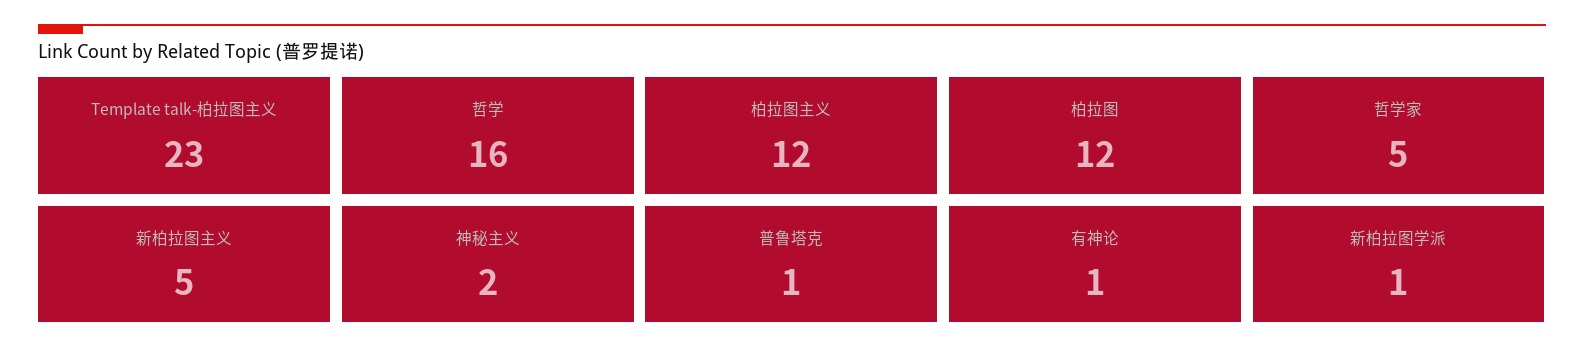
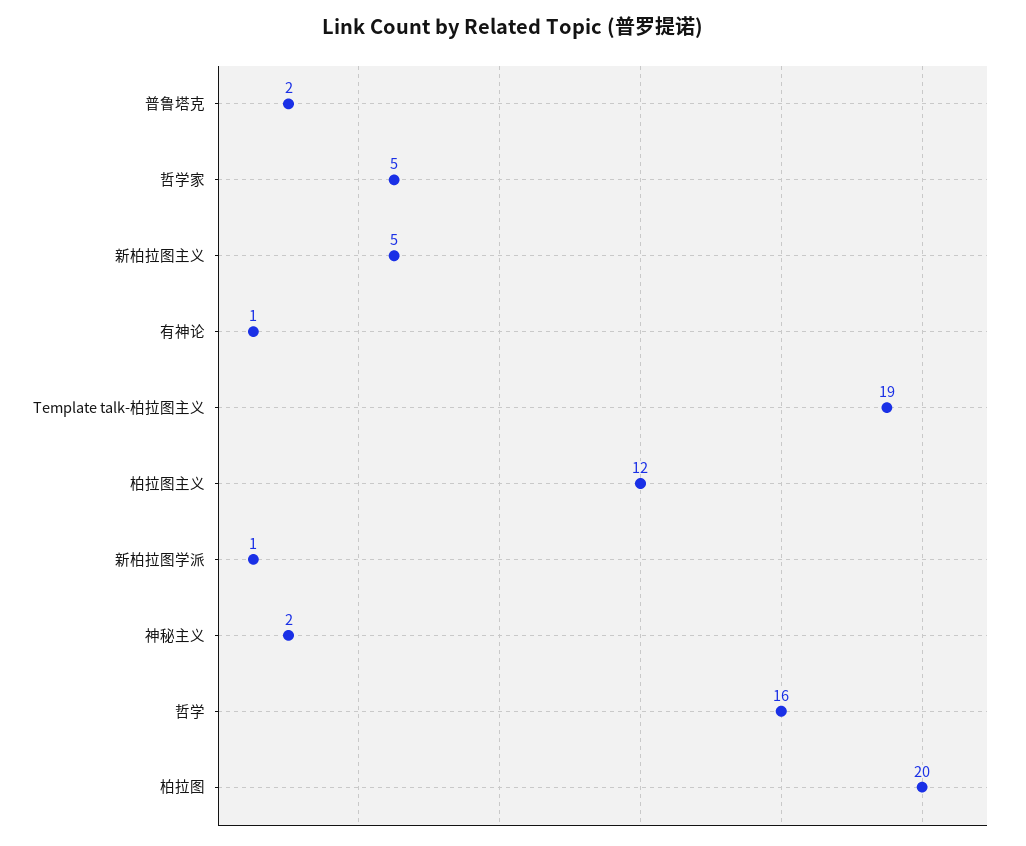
  {
-   "Template talk-柏拉图主义": 23,
+   "Template talk-柏拉图主义": 19,
    "哲学": 16,
    "柏拉图主义": 12,
-   "柏拉图": 12,
+   "柏拉图": 20,
    "哲学家": 5,
    "新柏拉图主义": 5,
    "神秘主义": 2,
-   "普鲁塔克": 1,
+   "普鲁塔克": 2,
    "有神论": 1,
    "新柏拉图学派": 1
  }

